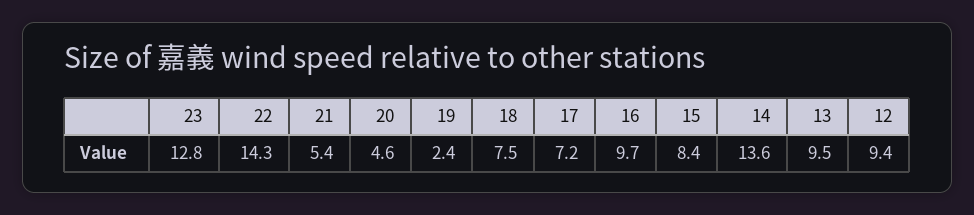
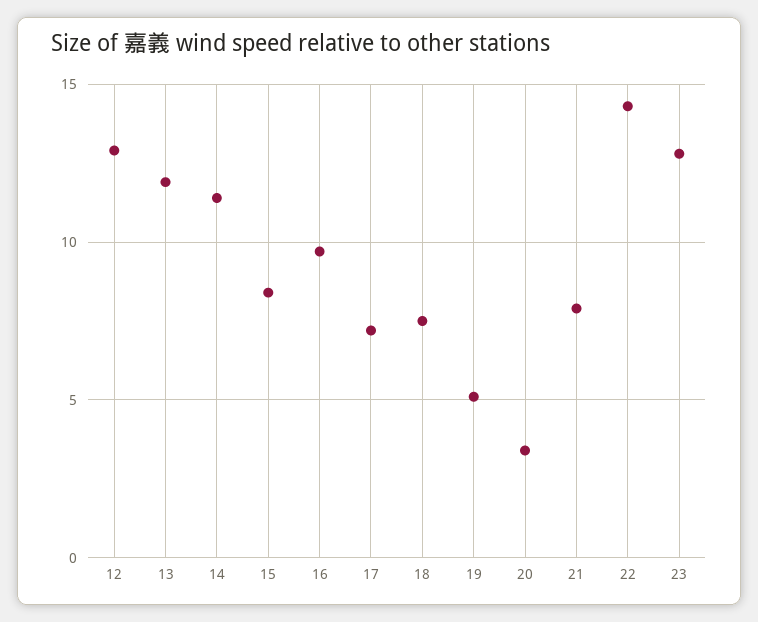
  {
    "23": 12.8,
    "22": 14.3,
-   "21": 5.4,
+   "21": 8,
-   "20": 4.6,
+   "20": 3.5,
-   "19": 2.4,
+   "19": 5,
    "18": 7.5,
    "17": 7.2,
    "16": 9.7,
    "15": 8.4,
-   "14": 13.6,
+   "14": 11.5,
-   "13": 9.5,
+   "13": 12,
-   "12": 9.4
+   "12": 13
  }

